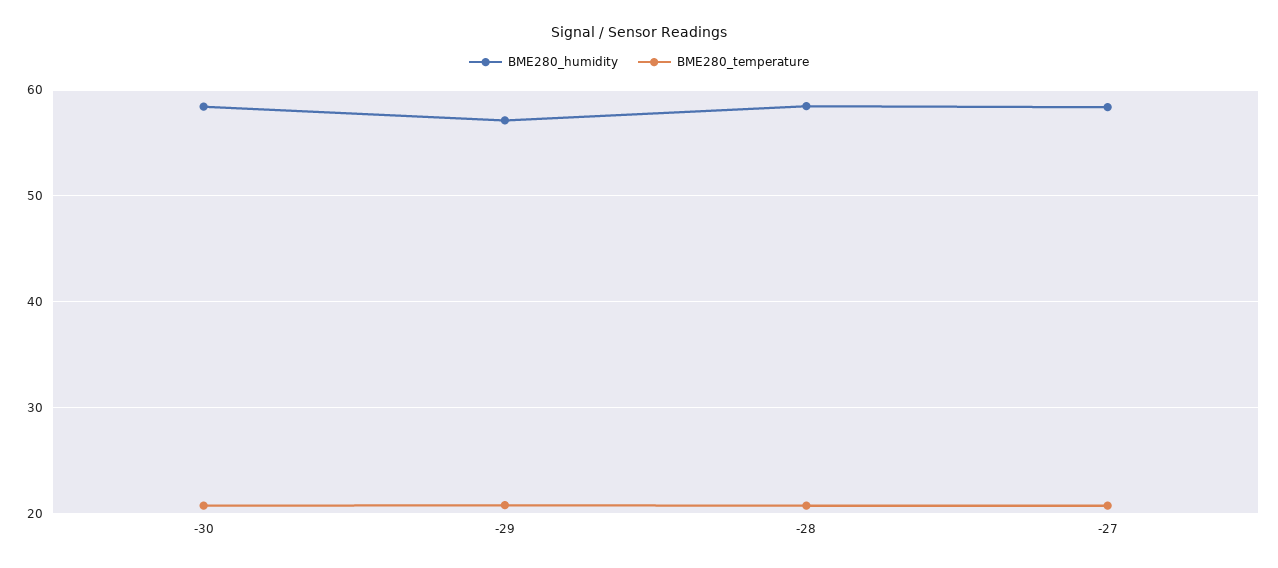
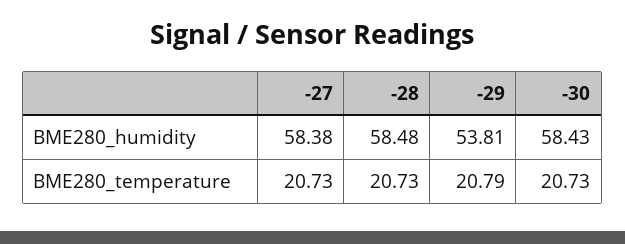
  {
    "BME280_humidity": {
      "-30": 58.43,
-     "-29": 57,
+     "-29": 53.81,
      "-28": 58.48,
      "-27": 58.38
    },
    "BME280_temperature": {
      "-30": 20.73,
      "-29": 20.79,
      "-28": 20.73,
      "-27": 20.73
    }
  }

